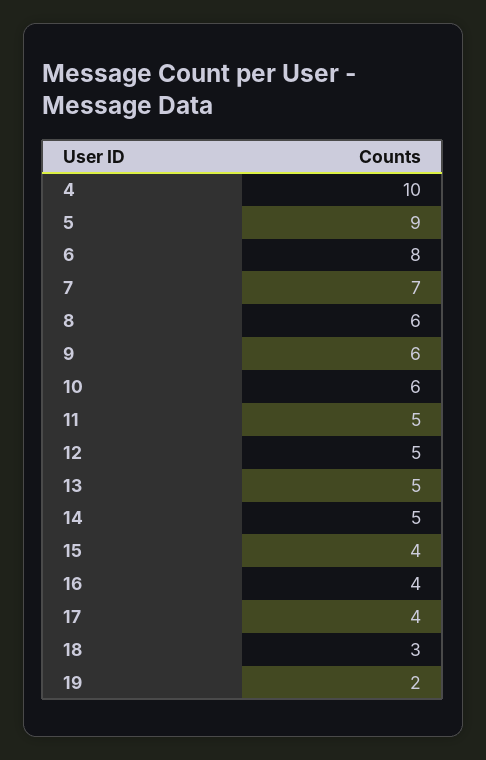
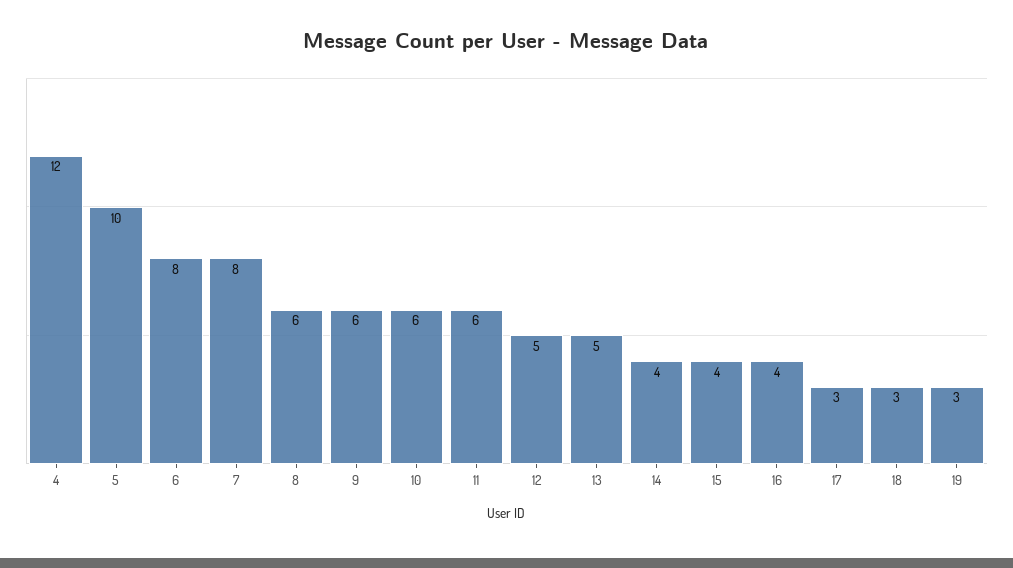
  {
-   "4": 10,
+   "4": 12,
-   "5": 9,
+   "5": 10,
    "6": 8,
-   "7": 7,
+   "7": 8,
    "8": 6,
    "9": 6,
    "10": 6,
-   "11": 5,
+   "11": 6,
    "12": 5,
    "13": 5,
-   "14": 5,
+   "14": 4,
    "15": 4,
    "16": 4,
-   "17": 4,
+   "17": 3,
    "18": 3,
-   "19": 2
+   "19": 3
  }

